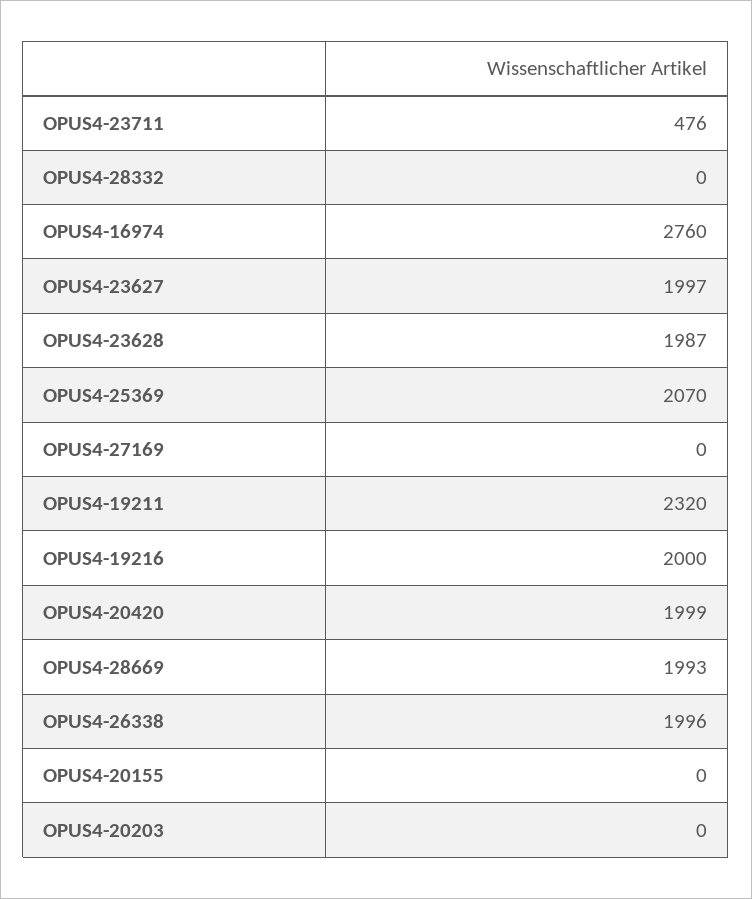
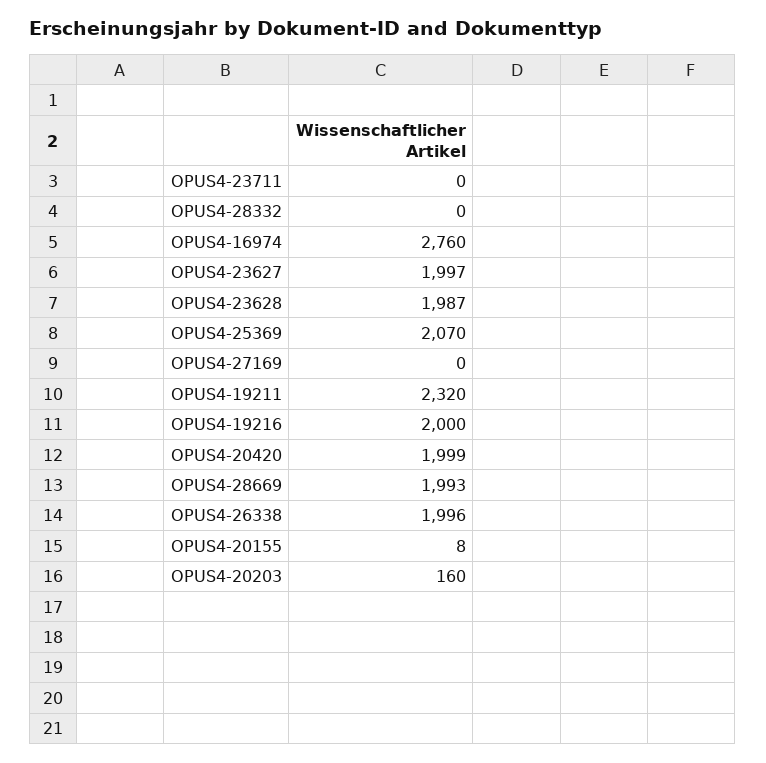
  {
-   "OPUS4-23711": 476,
+   "OPUS4-23711": 0,
    "OPUS4-28332": 0,
    "OPUS4-16974": 2760,
    "OPUS4-23627": 1997,
    "OPUS4-23628": 1987,
    "OPUS4-25369": 2070,
    "OPUS4-27169": 0,
    "OPUS4-19211": 2320,
    "OPUS4-19216": 2000,
    "OPUS4-20420": 1999,
    "OPUS4-28669": 1993,
    "OPUS4-26338": 1996,
-   "OPUS4-20155": 0,
+   "OPUS4-20155": 8,
-   "OPUS4-20203": 0
+   "OPUS4-20203": 160
  }

